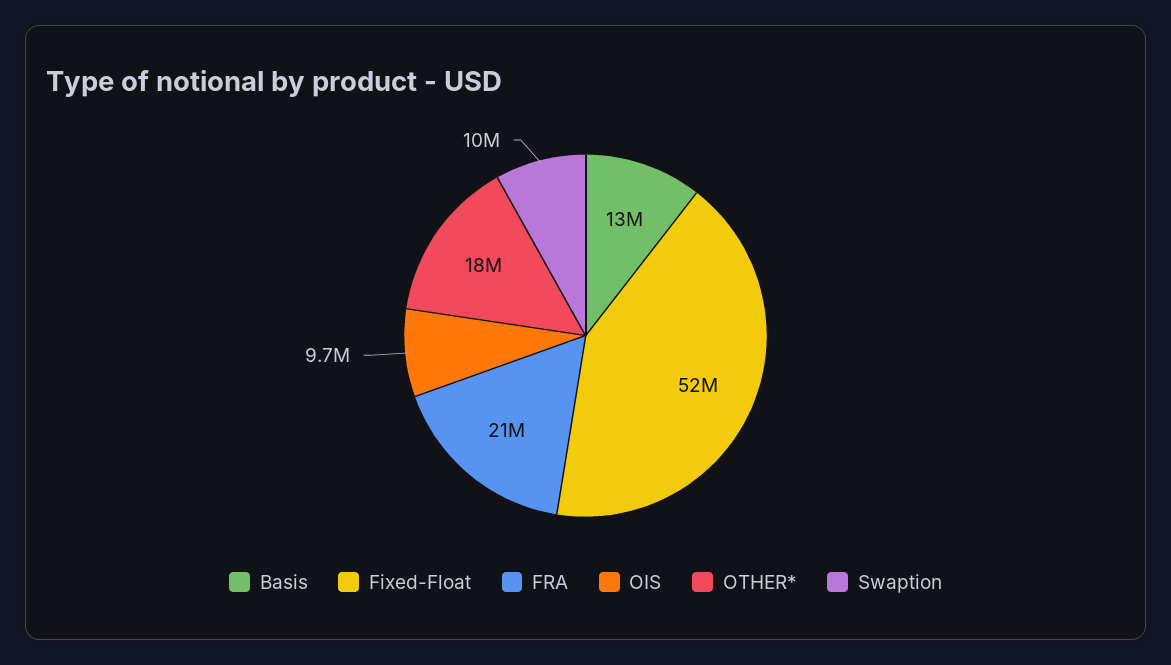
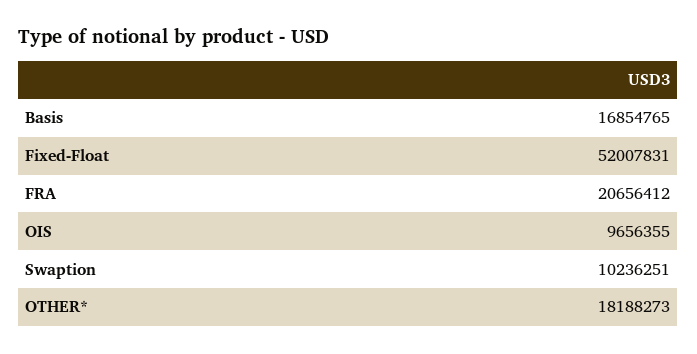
  {
-   "Basis": 13000000,
+   "Basis": 16854765,
    "Fixed-Float": 52007831,
    "FRA": 20656412,
    "OIS": 9656355,
    "OTHER*": 18188273,
    "Swaption": 10236251
  }

